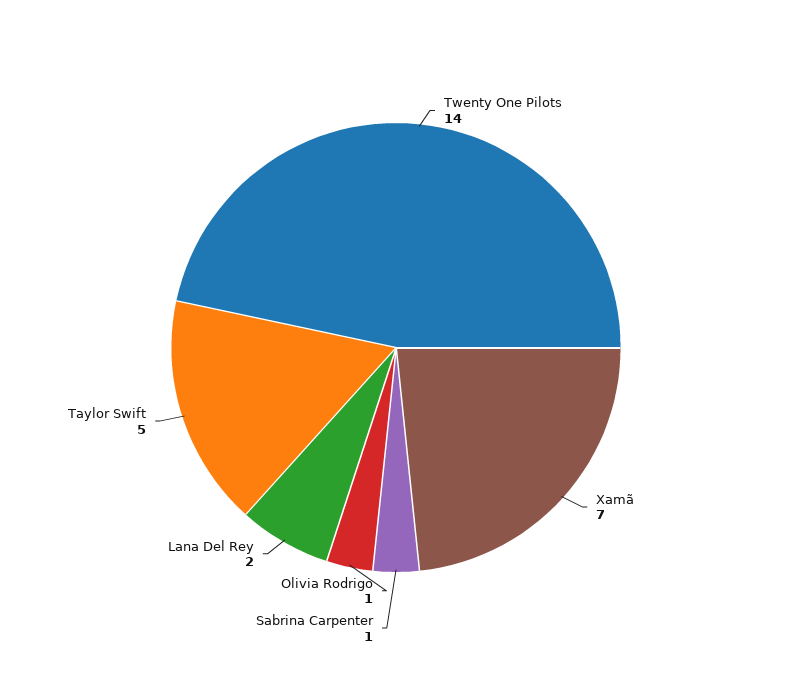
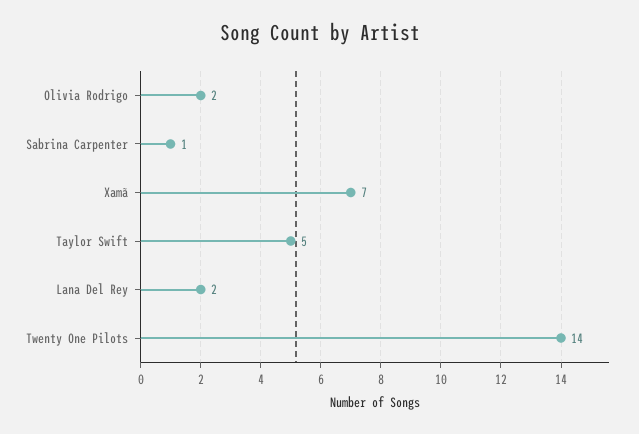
  {
    "Twenty One Pilots": 14,
    "Xamã": 7,
    "Sabrina Carpenter": 1,
-   "Olivia Rodrigo": 1,
+   "Olivia Rodrigo": 2,
    "Lana Del Rey": 2,
    "Taylor Swift": 5
  }

